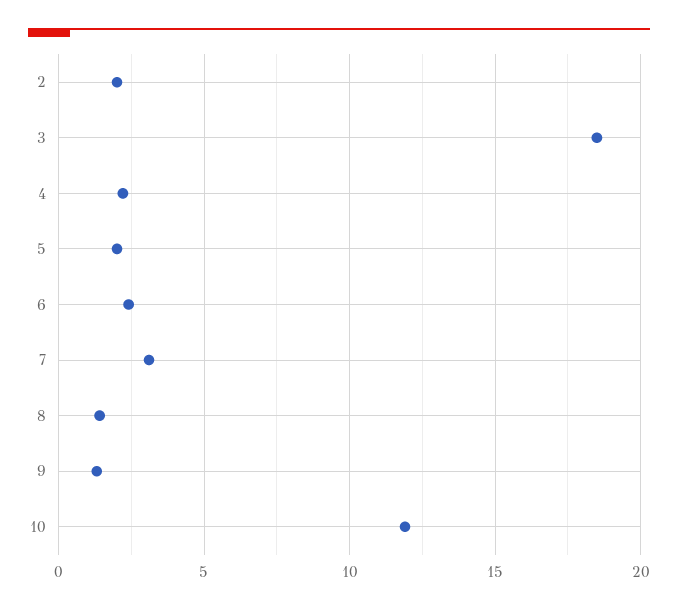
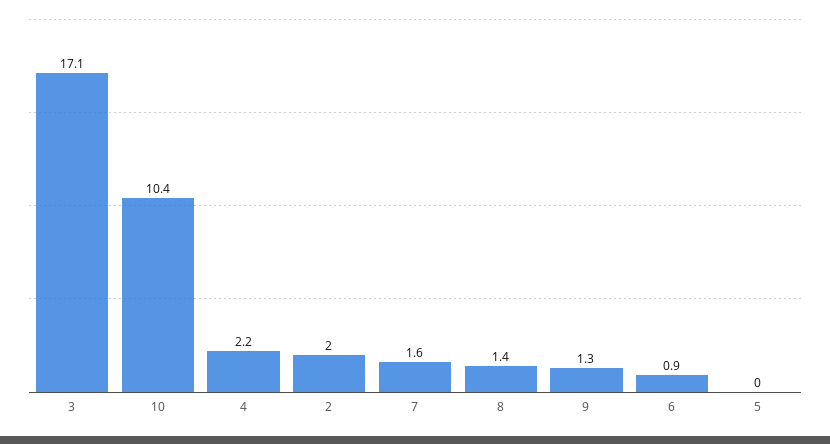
  {
    "2": 2,
-   "3": 18.5,
+   "3": 17.1,
    "4": 2.2,
-   "5": 2,
+   "5": 0,
-   "6": 2.5,
+   "6": 0.9,
-   "7": 3,
+   "7": 1.6,
    "8": 1.4,
    "9": 1.3,
-   "10": 12
+   "10": 10.4
  }

